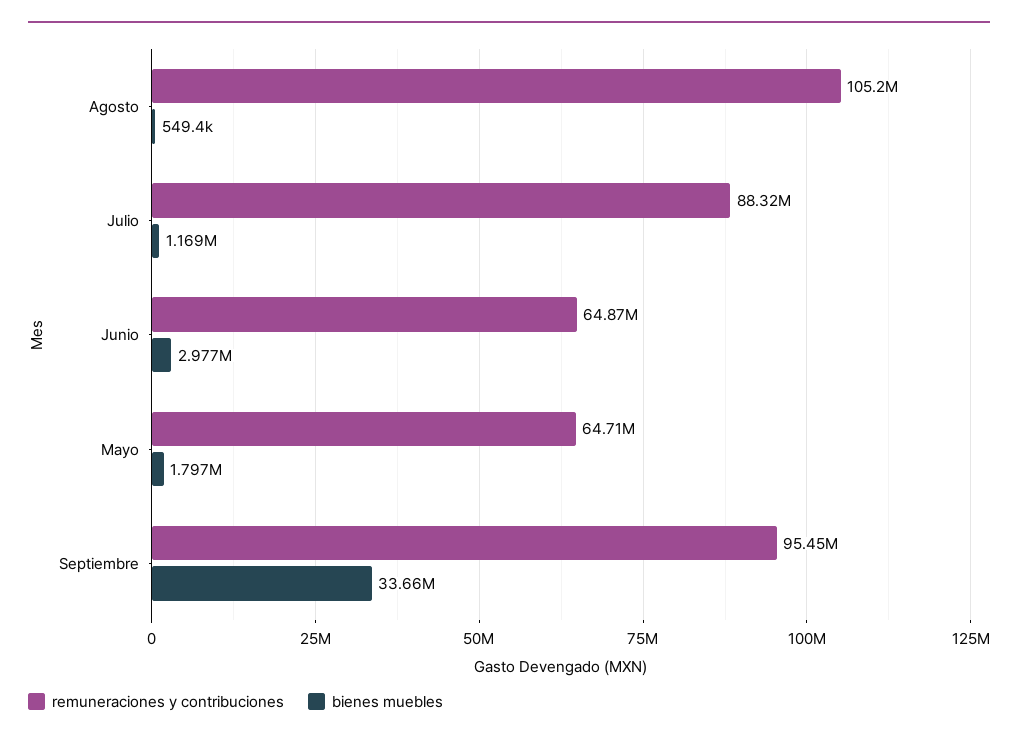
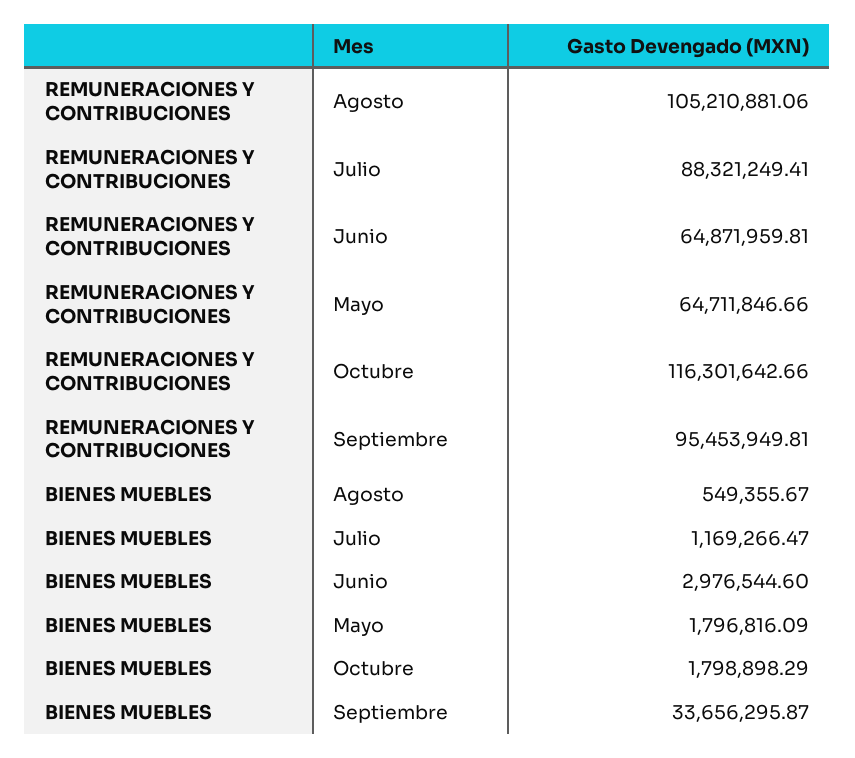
  {
    "remuneraciones y contribuciones": {
      "Agosto": 105210881.06,
      "Julio": 88321249.41,
      "Junio": 64871959.81,
      "Mayo": 64711846.66,
-     "Septiembre": 95453949.81
+     "Septiembre": 95453949.81,
+     "Octubre": 116301642.66
    },
    "bienes muebles": {
      "Agosto": 549355.67,
      "Julio": 1169266.47,
      "Junio": 2976544.6,
      "Mayo": 1796816.09,
-     "Septiembre": 33656295.87
+     "Septiembre": 33656295.87,
+     "Octubre": 1798898.29
    }
  }

